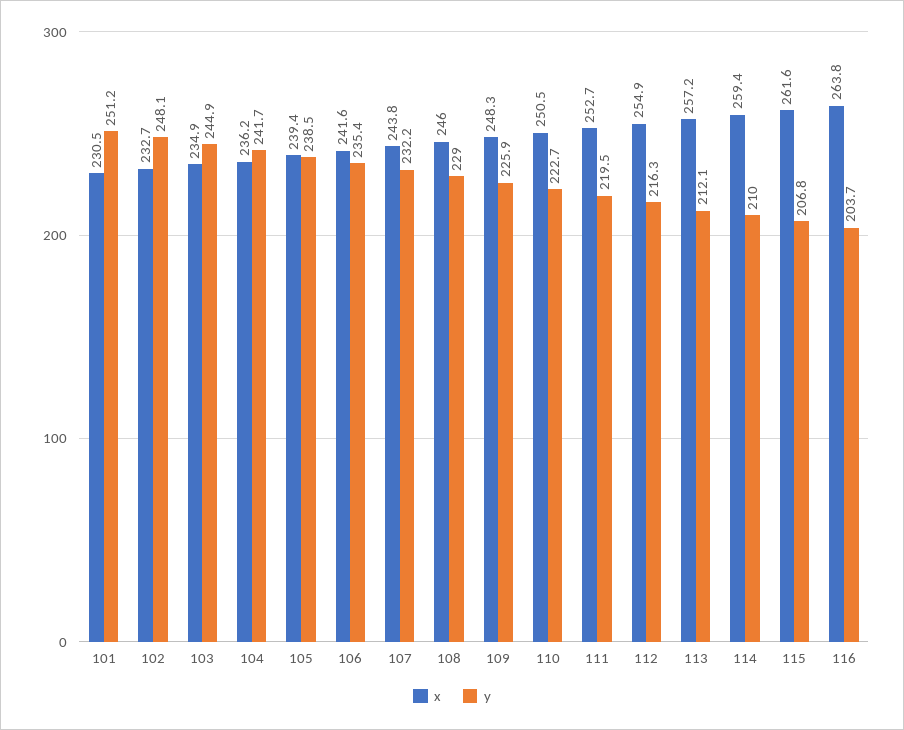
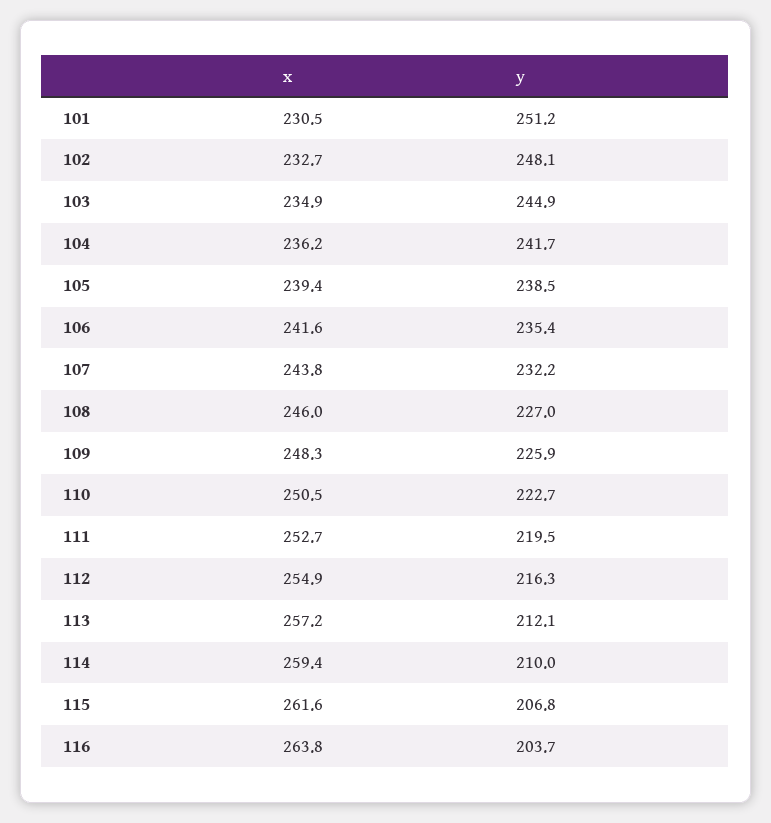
  {
    "x": {
      "101": 230.5,
      "102": 232.7,
      "103": 234.9,
      "104": 236.2,
      "105": 239.4,
      "106": 241.6,
      "107": 243.8,
      "108": 246,
      "109": 248.3,
      "110": 250.5,
      "111": 252.7,
      "112": 254.9,
      "113": 257.2,
      "114": 259.4,
      "115": 261.6,
      "116": 263.8
    },
    "y": {
      "101": 251.2,
      "102": 248.1,
      "103": 244.9,
      "104": 241.7,
      "105": 238.5,
      "106": 235.4,
      "107": 232.2,
-     "108": 229,
+     "108": 227,
      "109": 225.9,
      "110": 222.7,
      "111": 219.5,
      "112": 216.3,
      "113": 212.1,
      "114": 210,
      "115": 206.8,
      "116": 203.7
    }
  }

